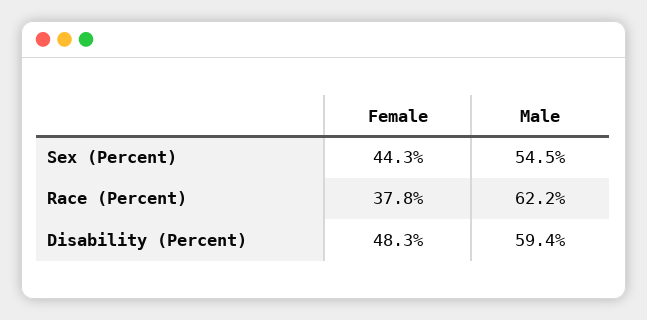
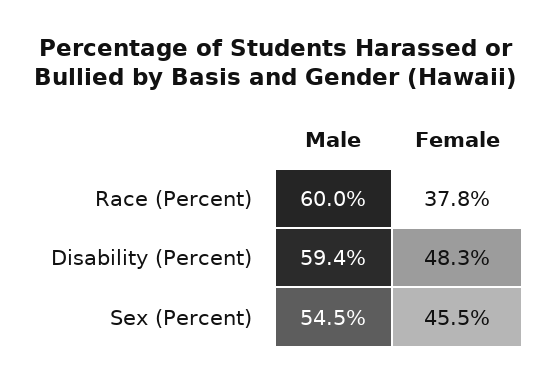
  {
    "Female": {
-     "Sex (Percent)": 44.3,
+     "Sex (Percent)": 45.5,
      "Race (Percent)": 37.8,
      "Disability (Percent)": 48.3
    },
    "Male": {
      "Sex (Percent)": 54.5,
-     "Race (Percent)": 62.2,
+     "Race (Percent)": 60,
      "Disability (Percent)": 59.4
    }
  }

